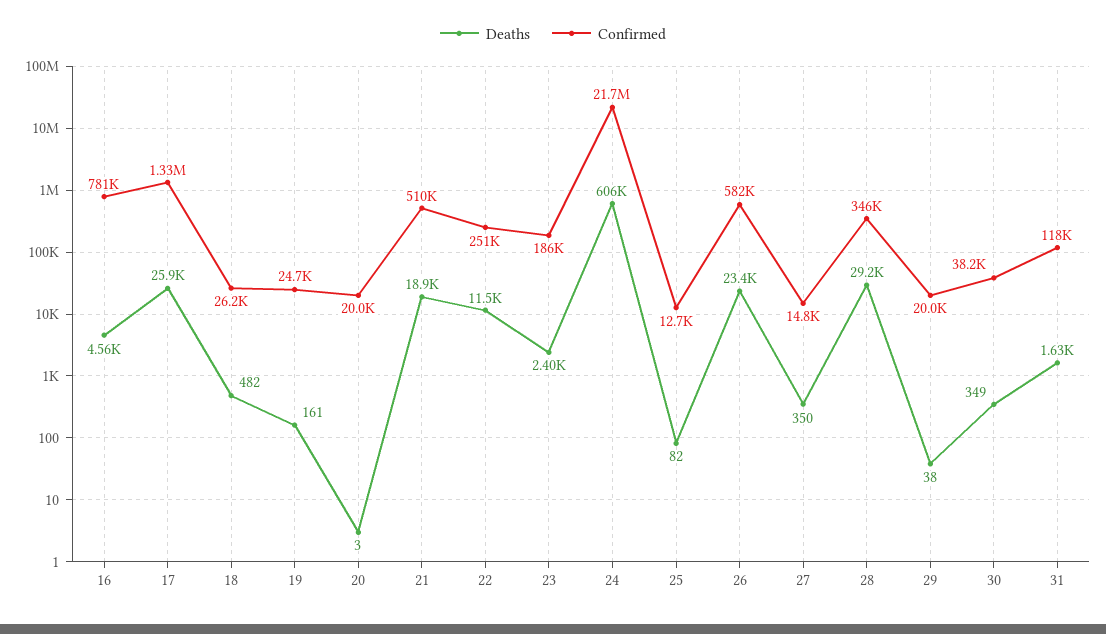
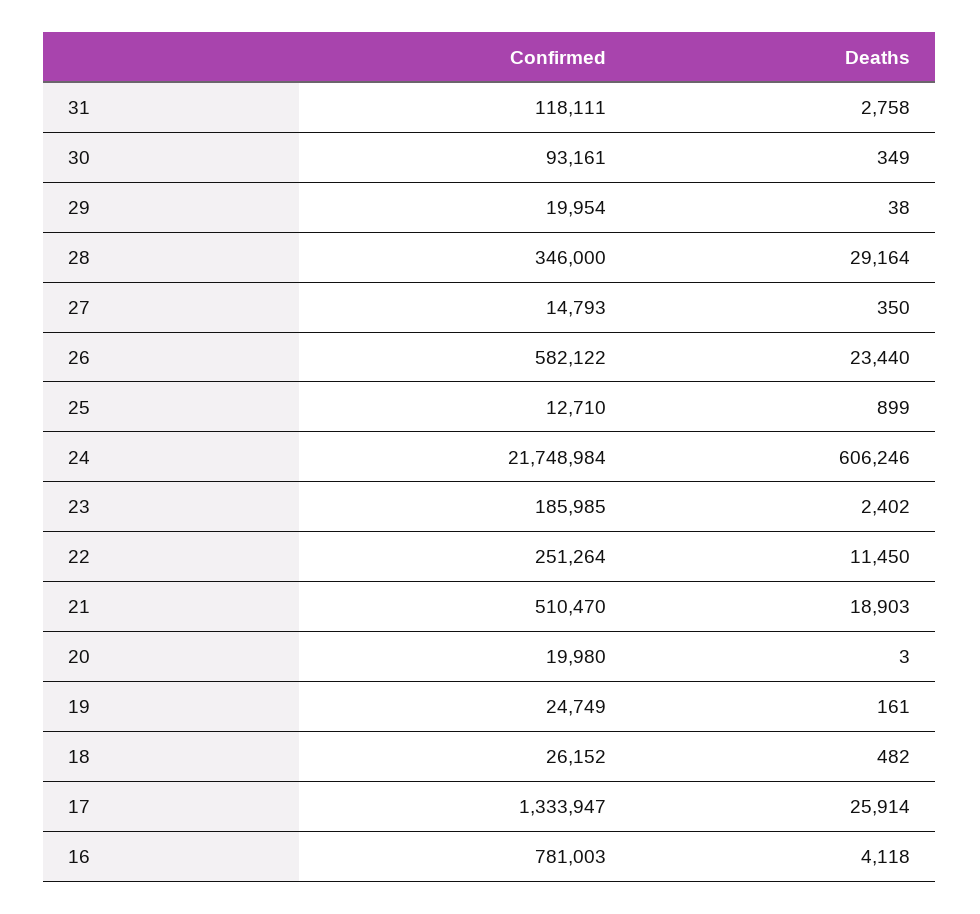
  {
    "Deaths": {
-     "16": 4560,
+     "16": 4118,
      "17": 25914,
      "18": 482,
      "19": 161,
      "20": 3,
      "21": 18903,
      "22": 11450,
      "23": 2402,
      "24": 606246,
-     "25": 82,
+     "25": 899,
      "26": 23440,
      "27": 350,
      "28": 29164,
      "29": 38,
      "30": 349,
-     "31": 1630
+     "31": 2758
    },
    "Confirmed": {
      "16": 781003,
      "17": 1333947,
      "18": 26152,
      "19": 24749,
      "20": 19980,
      "21": 510470,
      "22": 251264,
      "23": 185985,
      "24": 21748984,
      "25": 12710,
      "26": 582122,
      "27": 14793,
      "28": 346000,
      "29": 19954,
-     "30": 38200,
+     "30": 93161,
      "31": 118111
    }
  }

